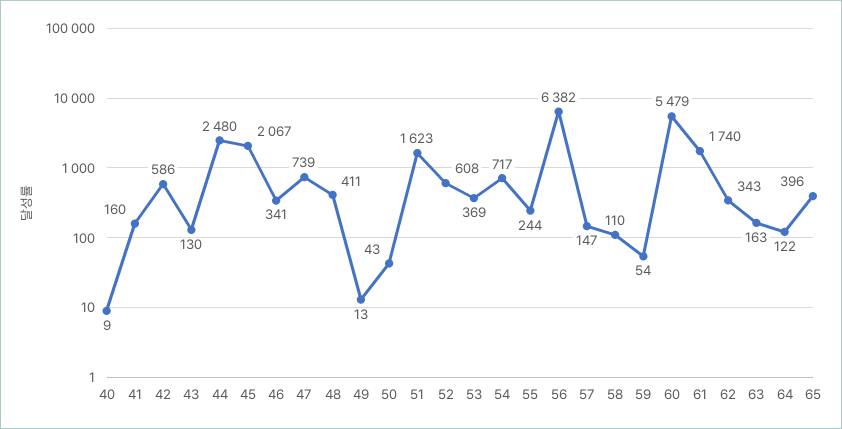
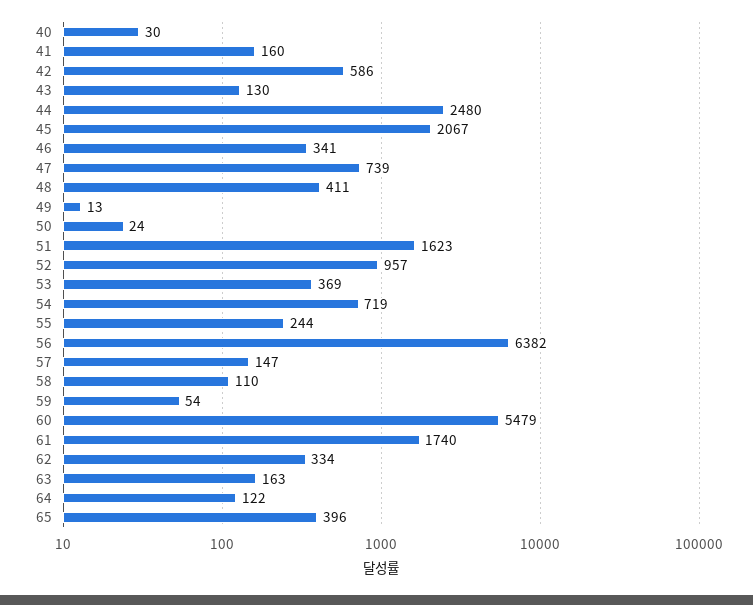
  {
-   "40": 9,
+   "40": 30,
    "41": 160,
    "42": 586,
    "43": 130,
    "44": 2480,
    "45": 2067,
    "46": 341,
    "47": 739,
    "48": 411,
    "49": 13,
-   "50": 43,
+   "50": 24,
    "51": 1623,
-   "52": 608,
+   "52": 957,
    "53": 369,
-   "54": 717,
+   "54": 719,
    "55": 244,
    "56": 6382,
    "57": 147,
    "58": 110,
    "59": 54,
    "60": 5479,
    "61": 1740,
-   "62": 343,
+   "62": 334,
    "63": 163,
    "64": 122,
    "65": 396
  }

